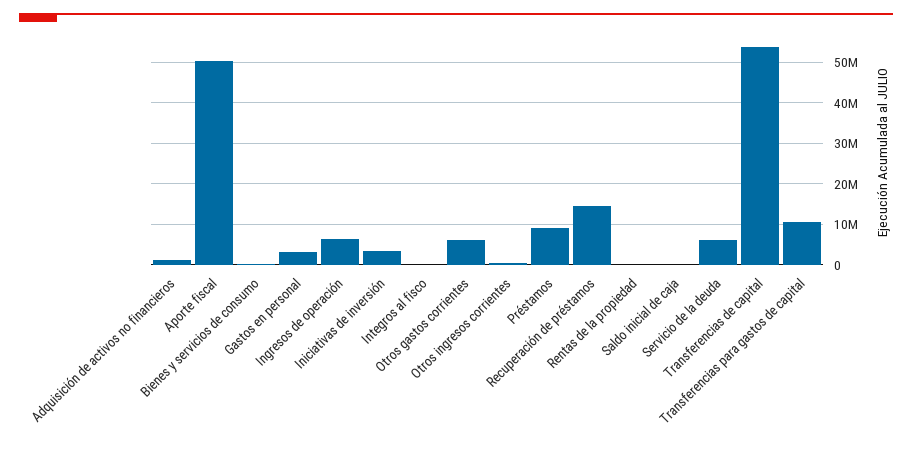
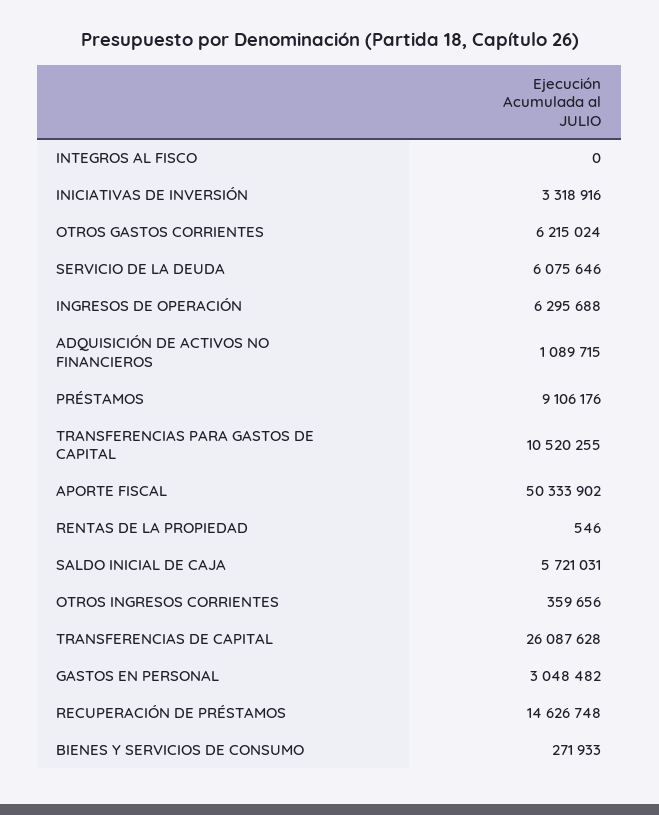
  {
    "Adquisición de activos no financieros": 1089715,
    "Aporte fiscal": 50333902,
    "Bienes y servicios de consumo": 271933,
    "Gastos en personal": 3048482,
    "Ingresos de operación": 6295688,
    "Iniciativas de inversión": 3318916,
    "Integros al fisco": 0,
    "Otros gastos corrientes": 6215024,
    "Otros ingresos corrientes": 359656,
    "Préstamos": 9106176,
    "Recuperación de préstamos": 14626748,
    "Rentas de la propiedad": 546,
-   "Saldo inicial de caja": 0,
+   "Saldo inicial de caja": 5721031,
    "Servicio de la deuda": 6075646,
-   "Transferencias de capital": 54000000,
+   "Transferencias de capital": 26087628,
    "Transferencias para gastos de capital": 10520255
  }

